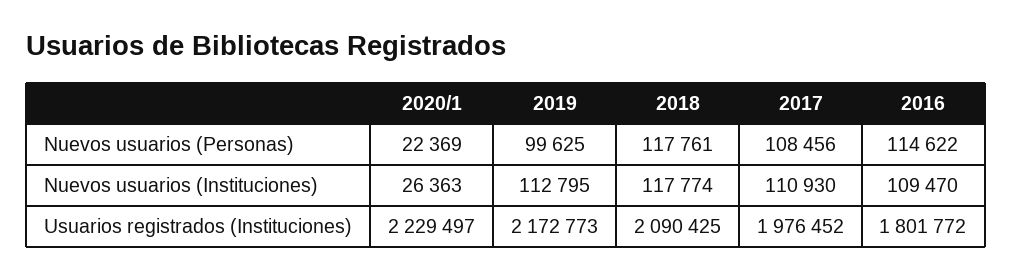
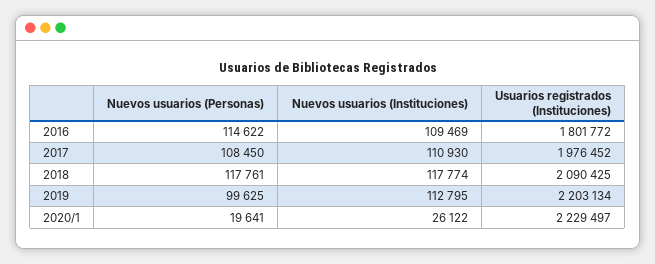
  {
    "2020/1": {
-     "Nuevos usuarios (Personas)": 22369,
+     "Nuevos usuarios (Personas)": 19641,
-     "Nuevos usuarios (Instituciones)": 26363,
+     "Nuevos usuarios (Instituciones)": 26122,
      "Usuarios registrados (Instituciones)": 2229497
    },
    "2019": {
      "Nuevos usuarios (Personas)": 99625,
      "Nuevos usuarios (Instituciones)": 112795,
-     "Usuarios registrados (Instituciones)": 2172773
+     "Usuarios registrados (Instituciones)": 2203134
    },
    "2018": {
      "Nuevos usuarios (Personas)": 117761,
      "Nuevos usuarios (Instituciones)": 117774,
      "Usuarios registrados (Instituciones)": 2090425
    },
    "2017": {
-     "Nuevos usuarios (Personas)": 108456,
+     "Nuevos usuarios (Personas)": 108450,
      "Nuevos usuarios (Instituciones)": 110930,
      "Usuarios registrados (Instituciones)": 1976452
    },
    "2016": {
      "Nuevos usuarios (Personas)": 114622,
-     "Nuevos usuarios (Instituciones)": 109470,
+     "Nuevos usuarios (Instituciones)": 109469,
      "Usuarios registrados (Instituciones)": 1801772
    }
  }

